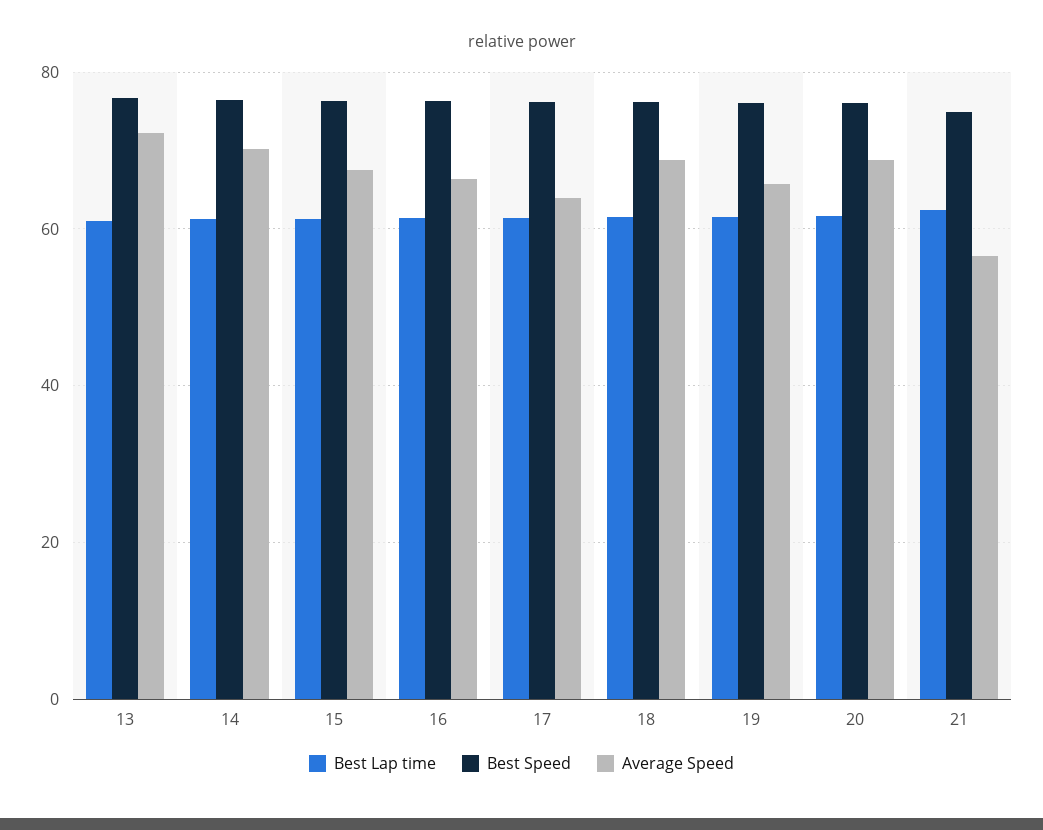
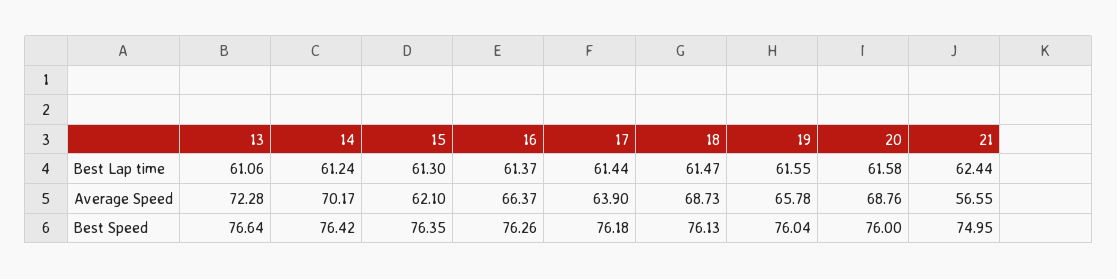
  {
    "Best Lap time": {
      "13": 61.06,
      "14": 61.24,
      "15": 61.3,
      "16": 61.37,
      "17": 61.44,
      "18": 61.47,
      "19": 61.55,
      "20": 61.58,
      "21": 62.44
    },
    "Best Speed": {
      "13": 76.64,
      "14": 76.42,
      "15": 76.35,
      "16": 76.26,
      "17": 76.18,
      "18": 76.13,
      "19": 76.04,
      "20": 76,
      "21": 74.95
    },
    "Average Speed": {
      "13": 72.28,
      "14": 70.17,
-     "15": 68,
+     "15": 62.1,
      "16": 66.37,
      "17": 63.9,
      "18": 68.73,
      "19": 65.78,
      "20": 68.76,
      "21": 56.55
    }
  }

